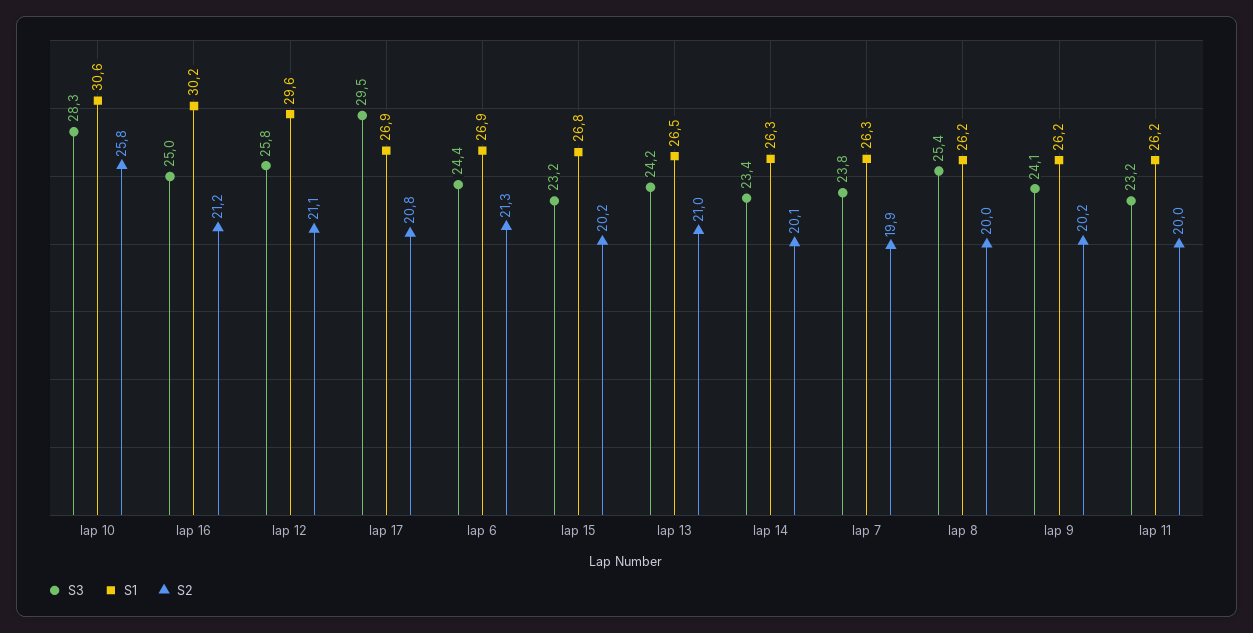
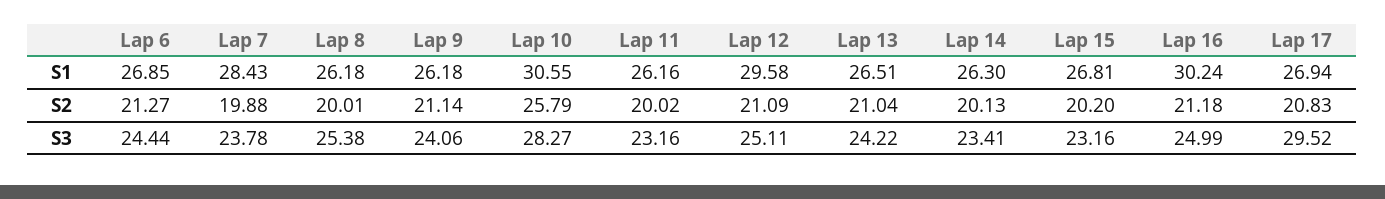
  {
    "S3": {
      "lap 10": 28.27,
      "lap 16": 24.99,
-     "lap 12": 25.8,
+     "lap 12": 25.11,
      "lap 17": 29.52,
      "lap 6": 24.44,
      "lap 15": 23.16,
      "lap 13": 24.22,
      "lap 14": 23.41,
      "lap 7": 23.78,
      "lap 8": 25.38,
      "lap 9": 24.06,
      "lap 11": 23.16
    },
    "S1": {
      "lap 10": 30.55,
      "lap 16": 30.24,
      "lap 12": 29.58,
      "lap 17": 26.94,
      "lap 6": 26.85,
      "lap 15": 26.81,
      "lap 13": 26.51,
      "lap 14": 26.3,
-     "lap 7": 26.3,
+     "lap 7": 28.43,
      "lap 8": 26.18,
      "lap 9": 26.18,
      "lap 11": 26.16
    },
    "S2": {
      "lap 10": 25.79,
      "lap 16": 21.18,
      "lap 12": 21.09,
      "lap 17": 20.83,
      "lap 6": 21.27,
      "lap 15": 20.2,
      "lap 13": 21.04,
      "lap 14": 20.13,
      "lap 7": 19.88,
      "lap 8": 20.01,
-     "lap 9": 20.2,
+     "lap 9": 21.14,
      "lap 11": 20.02
    }
  }

